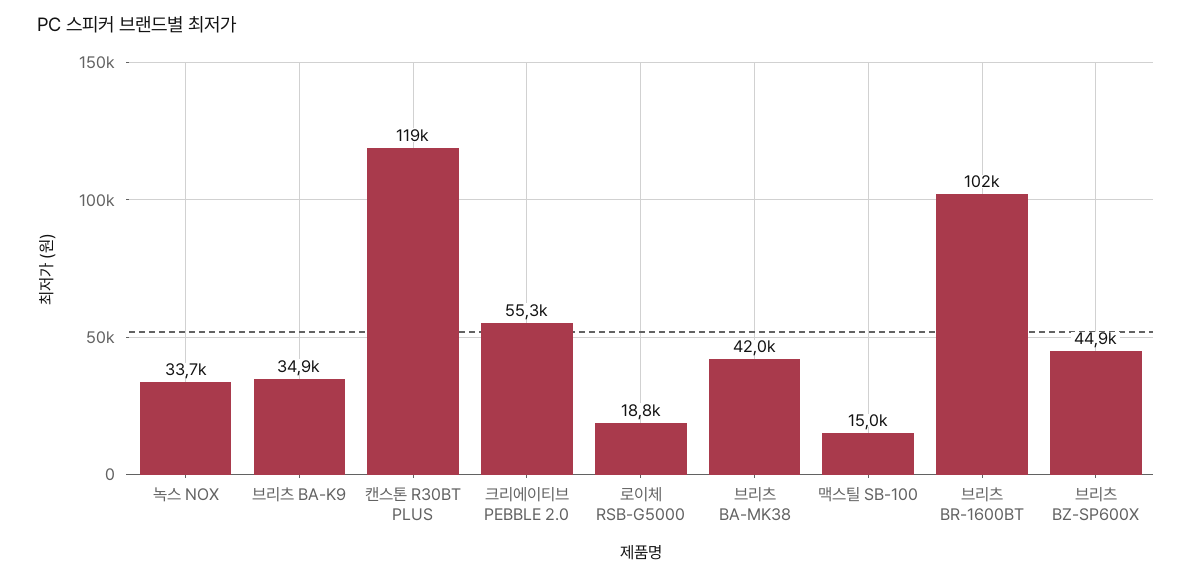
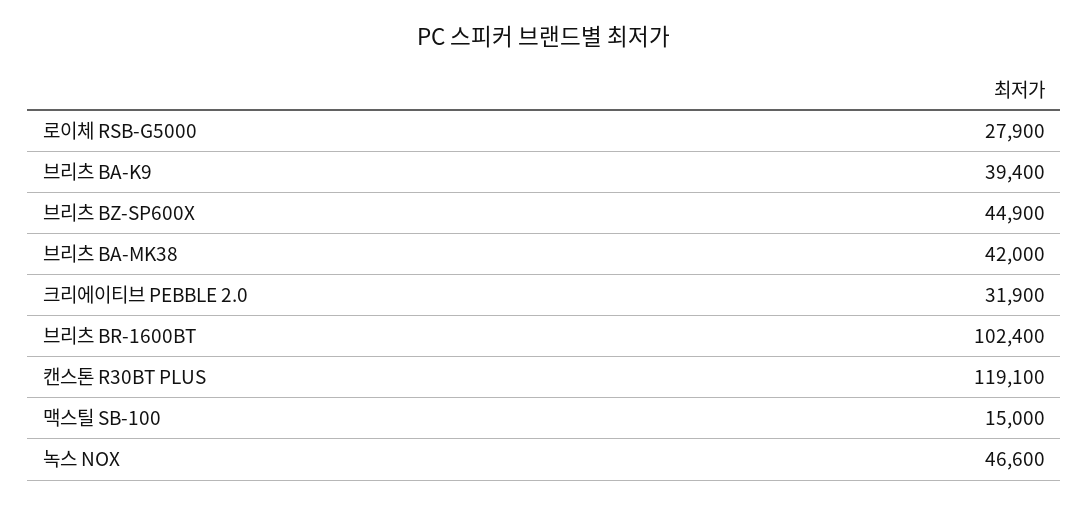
  {
-   "녹스 NOX": 33700,
+   "녹스 NOX": 46600,
-   "브리츠 BA-K9": 34900,
+   "브리츠 BA-K9": 39400,
    "캔스톤 R30BT PLUS": 119100,
-   "크리에이티브 PEBBLE 2.0": 55300,
+   "크리에이티브 PEBBLE 2.0": 31900,
-   "로이체 RSB-G5000": 18800,
+   "로이체 RSB-G5000": 27900,
    "브리츠 BA-MK38": 42000,
    "맥스틸 SB-100": 15000,
    "브리츠 BR-1600BT": 102400,
    "브리츠 BZ-SP600X": 44900
  }

